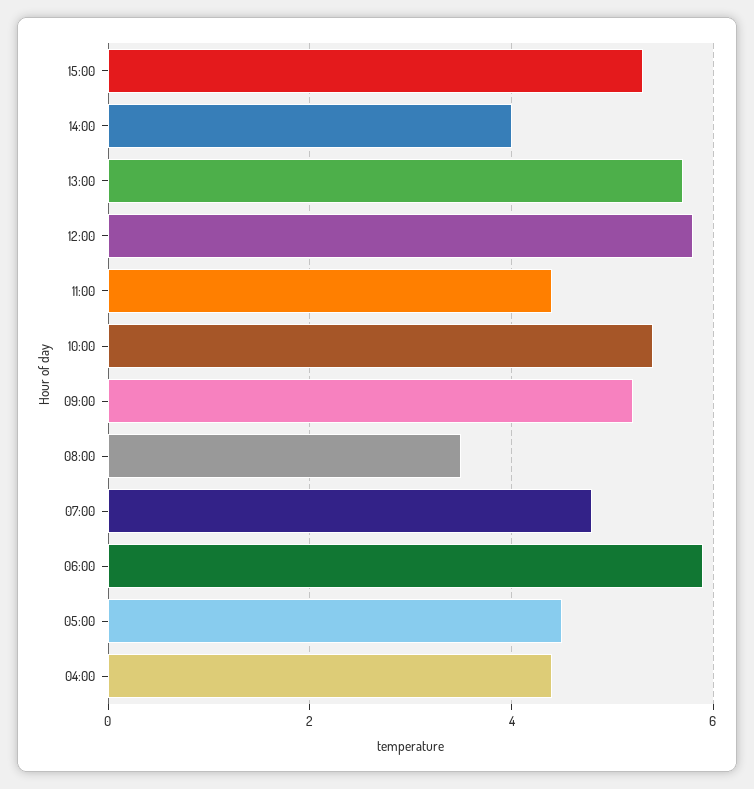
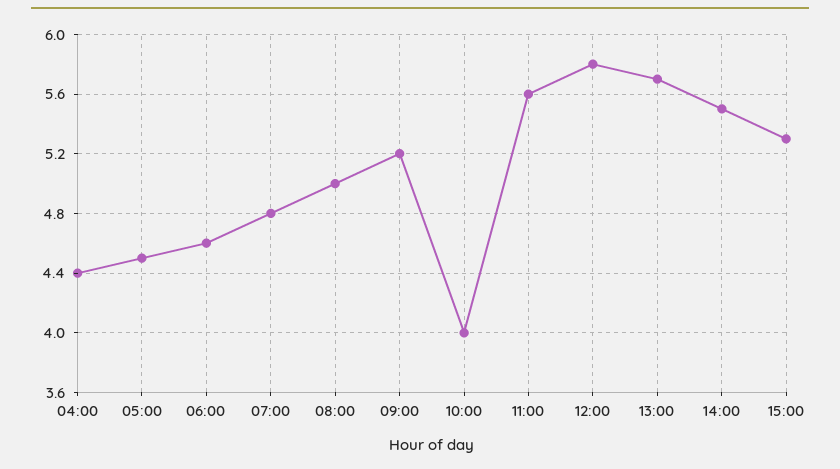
  {
    "15:00": 5.3,
-   "14:00": 4,
+   "14:00": 5.5,
    "13:00": 5.7,
    "12:00": 5.8,
-   "11:00": 4.5,
+   "11:00": 5.6,
-   "10:00": 5.5,
+   "10:00": 4,
    "09:00": 5.2,
-   "08:00": 3.5,
+   "08:00": 5,
    "07:00": 4.8,
-   "06:00": 6,
+   "06:00": 4.6,
    "05:00": 4.5,
    "04:00": 4.4
  }

